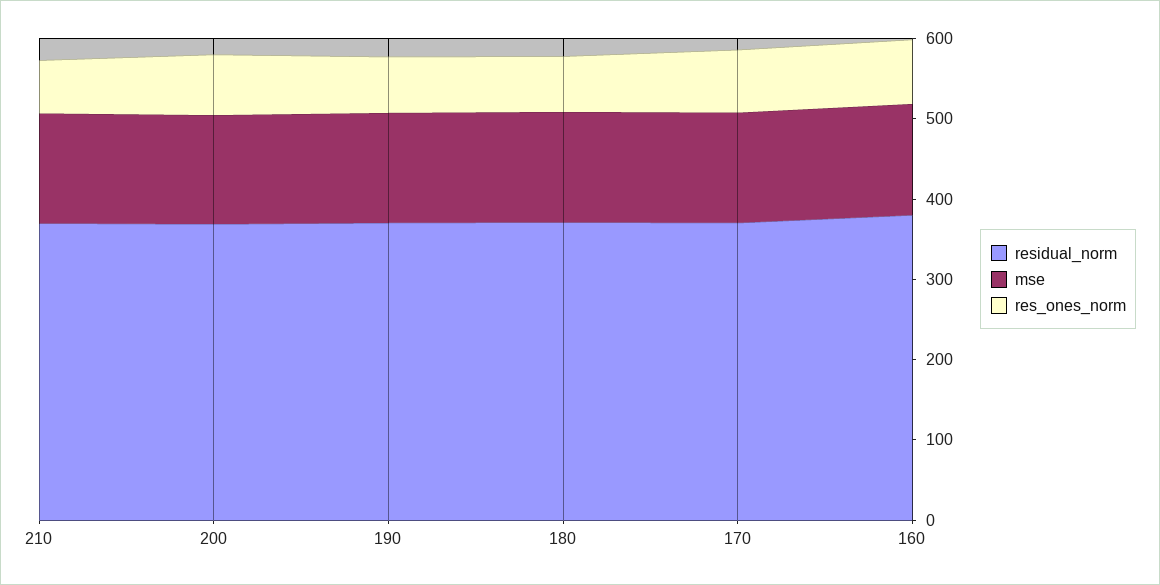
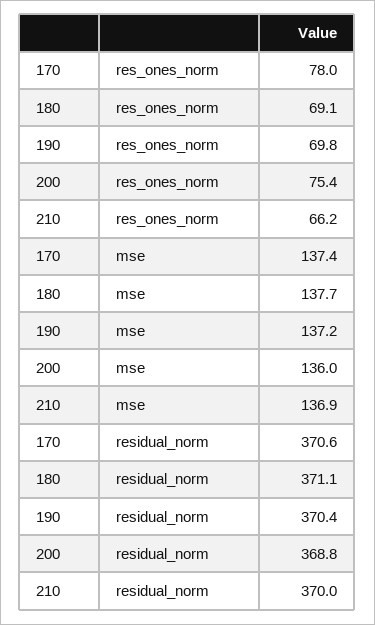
  {
    "residual_norm": {
      "210": 370,
      "200": 368.8,
      "190": 370.4,
      "180": 371.1,
-     "170": 370.6,
+     "170": 370.6
-     "160": 380
    },
    "mse": {
      "210": 136.9,
      "200": 136,
      "190": 137.2,
      "180": 137.7,
-     "170": 137.4,
+     "170": 137.4
-     "160": 140
    },
    "res_ones_norm": {
      "210": 66.2,
      "200": 75.4,
      "190": 69.8,
      "180": 69.1,
-     "170": 78,
+     "170": 78
-     "160": 80
    }
  }

